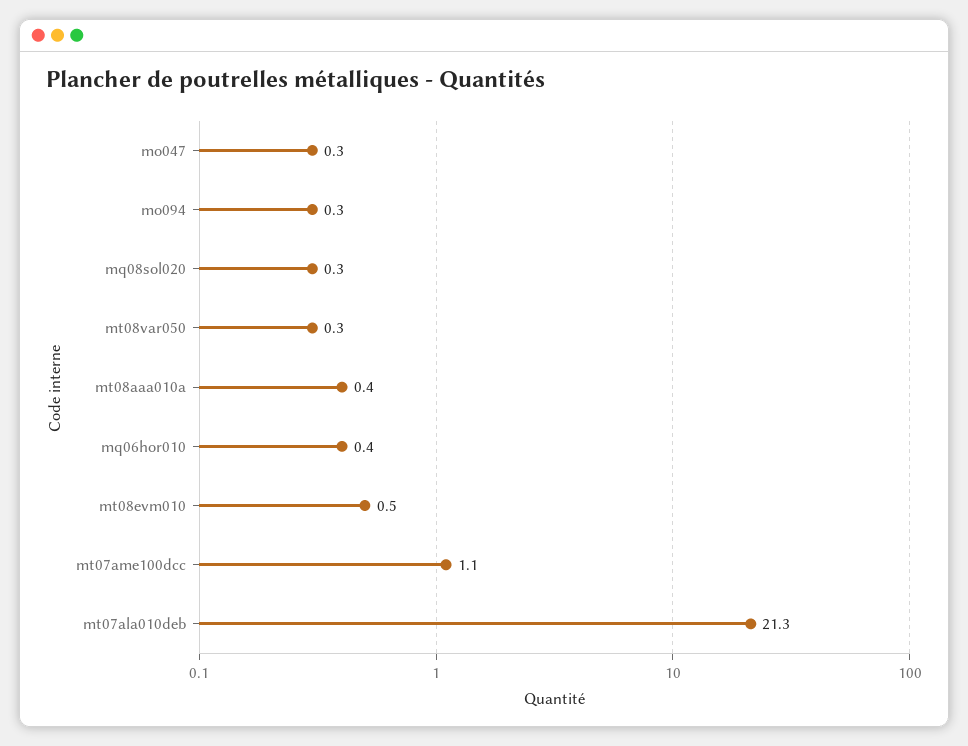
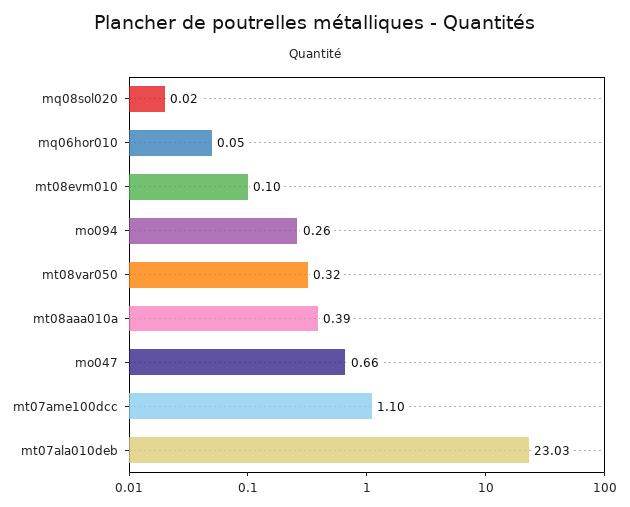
  {
-   "mo047": 0.3,
+   "mo047": 0.66,
    "mo094": 0.26,
-   "mq08sol020": 0.3,
+   "mq08sol020": 0.02,
    "mt08var050": 0.32,
    "mt08aaa010a": 0.39,
-   "mq06hor010": 0.4,
+   "mq06hor010": 0.05,
-   "mt08evm010": 0.5,
+   "mt08evm010": 0.1,
    "mt07ame100dcc": 1.1,
-   "mt07ala010deb": 21.3
+   "mt07ala010deb": 23.03
  }

